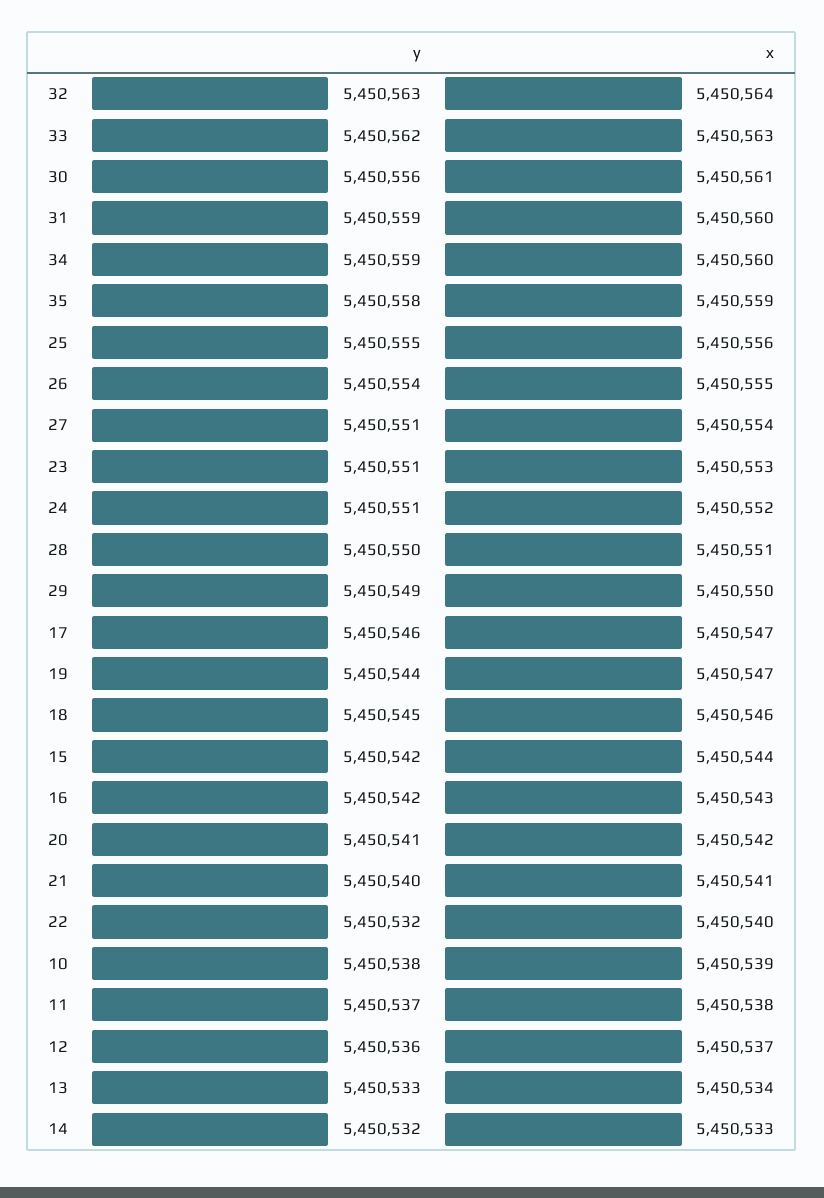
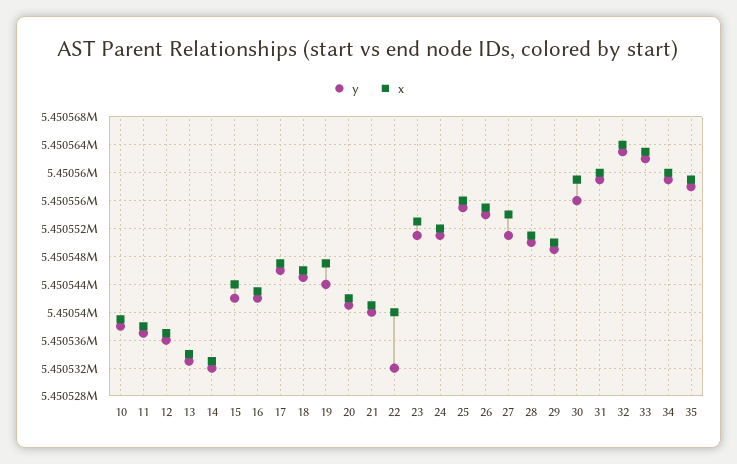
  {
    "y": {
      "32": 5450563,
      "33": 5450562,
      "30": 5450556,
      "31": 5450559,
      "34": 5450559,
      "35": 5450558,
      "25": 5450555,
      "26": 5450554,
      "27": 5450551,
      "23": 5450551,
      "24": 5450551,
      "28": 5450550,
      "29": 5450549,
      "17": 5450546,
      "19": 5450544,
      "18": 5450545,
      "15": 5450542,
      "16": 5450542,
      "20": 5450541,
      "21": 5450540,
      "22": 5450532,
      "10": 5450538,
      "11": 5450537,
      "12": 5450536,
      "13": 5450533,
      "14": 5450532
    },
    "x": {
      "32": 5450564,
      "33": 5450563,
-     "30": 5450561,
+     "30": 5450559,
      "31": 5450560,
      "34": 5450560,
      "35": 5450559,
      "25": 5450556,
      "26": 5450555,
      "27": 5450554,
      "23": 5450553,
      "24": 5450552,
      "28": 5450551,
      "29": 5450550,
      "17": 5450547,
      "19": 5450547,
      "18": 5450546,
      "15": 5450544,
      "16": 5450543,
      "20": 5450542,
      "21": 5450541,
      "22": 5450540,
      "10": 5450539,
      "11": 5450538,
      "12": 5450537,
      "13": 5450534,
      "14": 5450533
    }
  }

